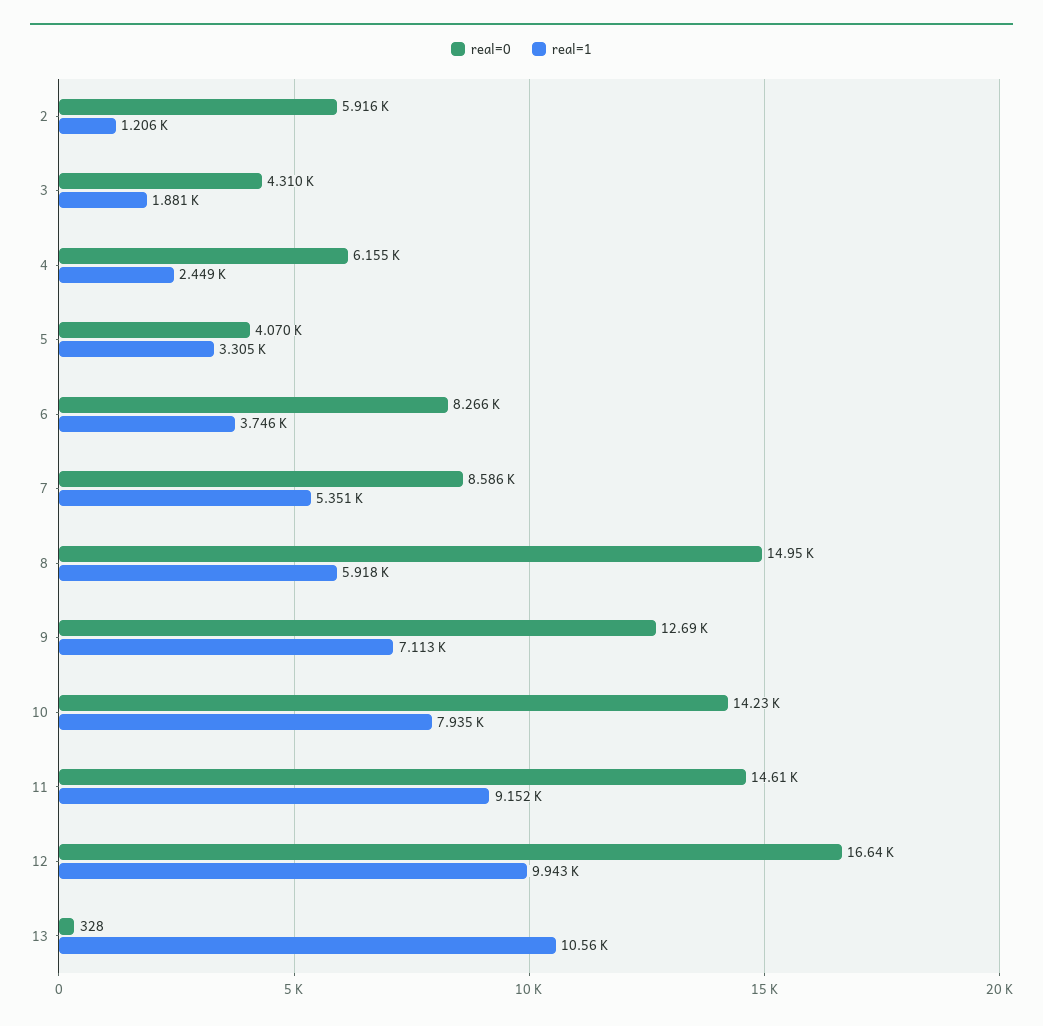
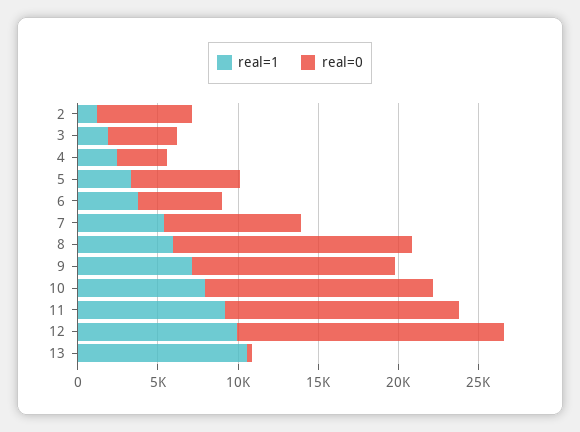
  {
    "real=0": {
      "2": 5916,
      "3": 4310,
-     "4": 6155,
+     "4": 3000,
-     "5": 4070,
+     "5": 7000,
-     "6": 8266,
+     "6": 5000,
      "7": 8586,
      "8": 14950,
      "9": 12690,
      "10": 14230,
      "11": 14610,
      "12": 16640,
      "13": 328
    },
    "real=1": {
      "2": 1206,
      "3": 1881,
      "4": 2449,
      "5": 3305,
      "6": 3746,
      "7": 5351,
      "8": 5918,
      "9": 7113,
      "10": 7935,
      "11": 9152,
      "12": 9943,
      "13": 10560
    }
  }

